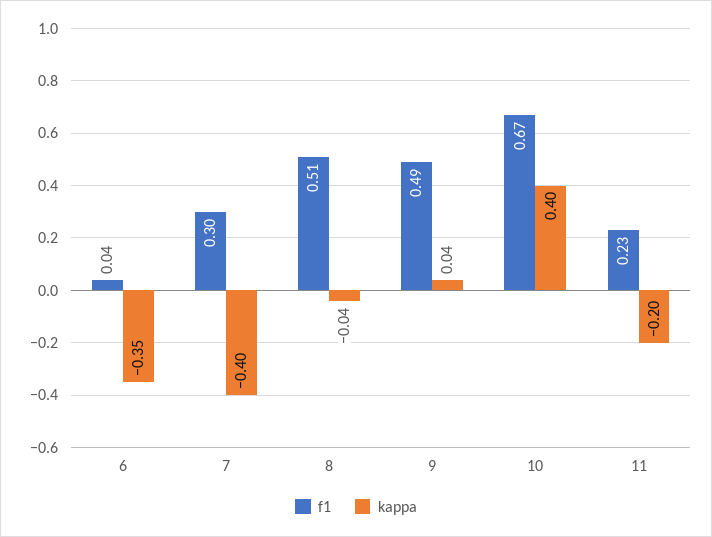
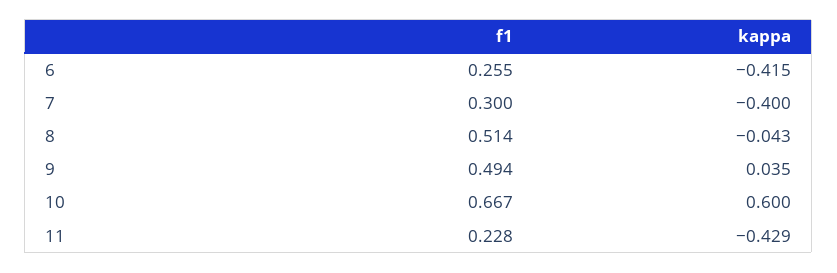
  {
    "f1": {
-     "6": 0.04,
+     "6": 0.255,
      "7": 0.3,
      "8": 0.514,
      "9": 0.494,
      "10": 0.667,
      "11": 0.228
    },
    "kappa": {
-     "6": -0.35,
+     "6": -0.415,
      "7": -0.4,
      "8": -0.043,
      "9": 0.035,
-     "10": 0.4,
+     "10": 0.6,
-     "11": -0.2
+     "11": -0.429
    }
  }

